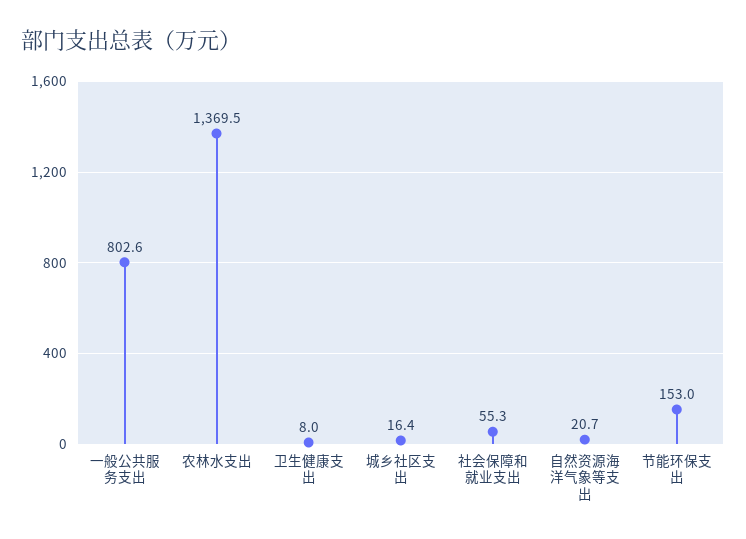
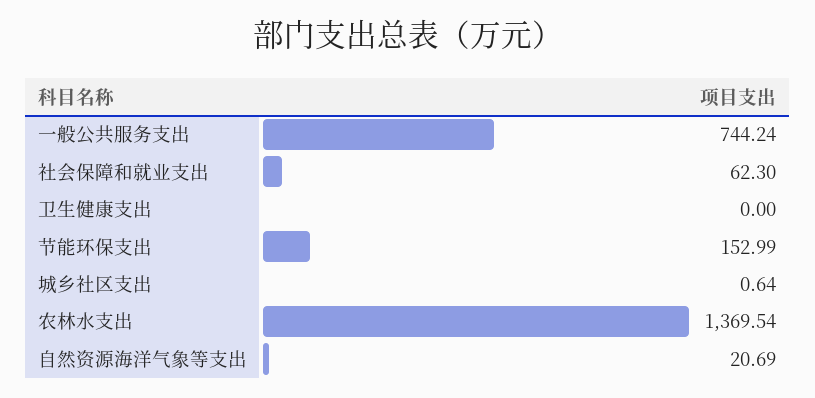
  {
-   "一般公共服务支出": 802.6,
+   "一般公共服务支出": 744.24,
    "农林水支出": 1369.54,
-   "卫生健康支出": 8,
+   "卫生健康支出": 0,
-   "城乡社区支出": 16.4,
+   "城乡社区支出": 0.64,
-   "社会保障和就业支出": 55.3,
+   "社会保障和就业支出": 62.3,
    "自然资源海洋气象等支出": 20.69,
    "节能环保支出": 152.99
  }

